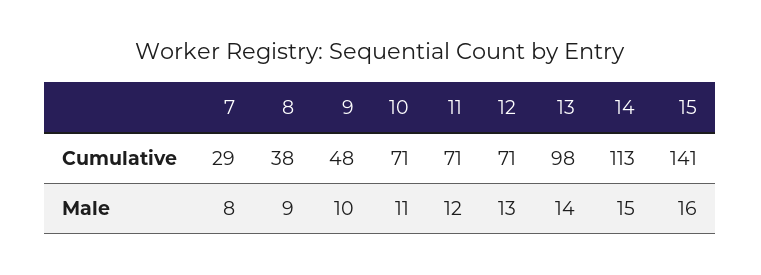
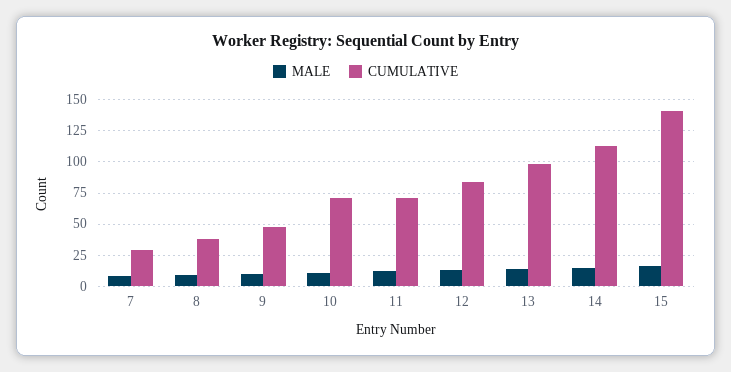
  {
    "Cumulative": {
      "7": 29,
      "8": 38,
      "9": 48,
      "10": 71,
      "11": 71,
-     "12": 71,
+     "12": 85,
      "13": 98,
      "14": 113,
      "15": 141
    },
    "Male": {
      "7": 8,
      "8": 9,
      "9": 10,
      "10": 11,
      "11": 12,
      "12": 13,
      "13": 14,
      "14": 15,
      "15": 16
    }
  }

